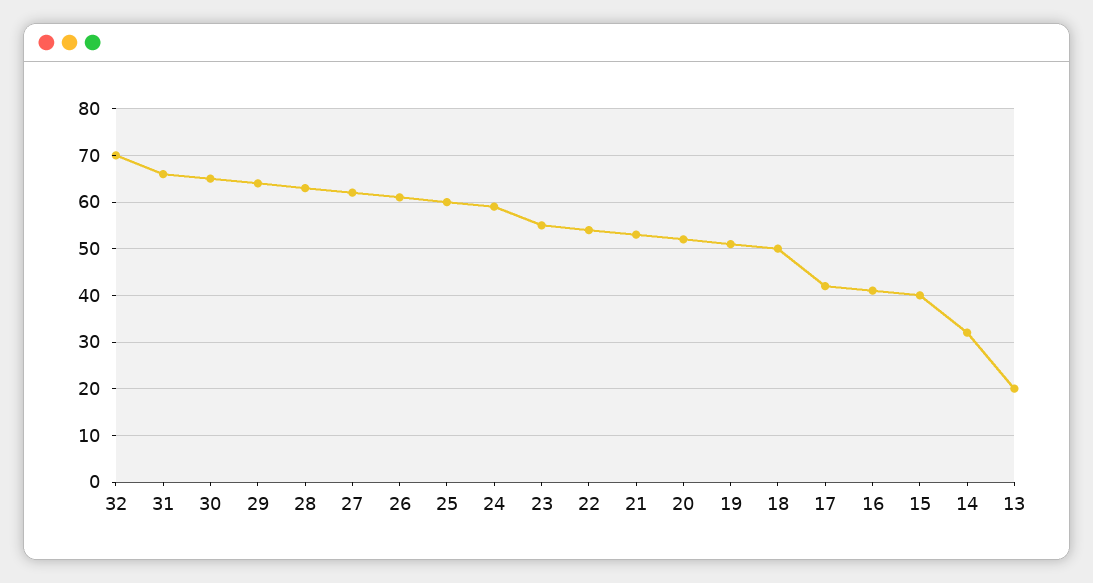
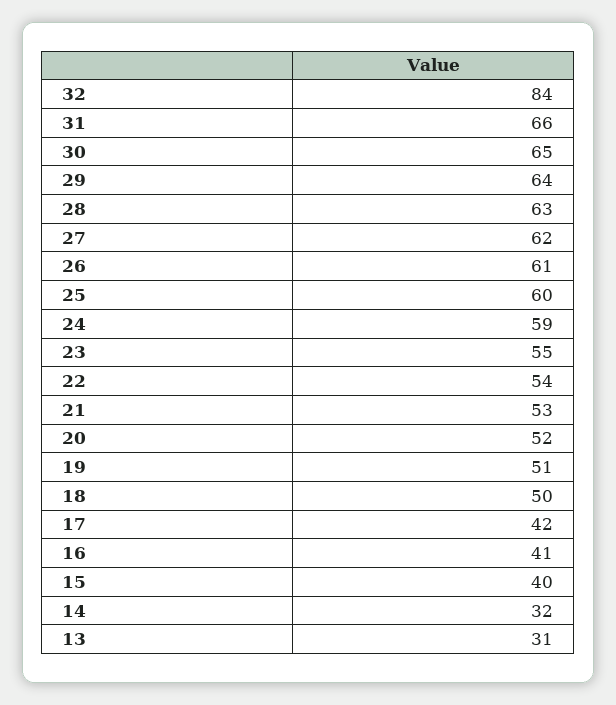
  {
-   "32": 70,
+   "32": 84,
    "31": 66,
    "30": 65,
    "29": 64,
    "28": 63,
    "27": 62,
    "26": 61,
    "25": 60,
    "24": 59,
    "23": 55,
    "22": 54,
    "21": 53,
    "20": 52,
    "19": 51,
    "18": 50,
    "17": 42,
    "16": 41,
    "15": 40,
    "14": 32,
-   "13": 20
+   "13": 31
  }

